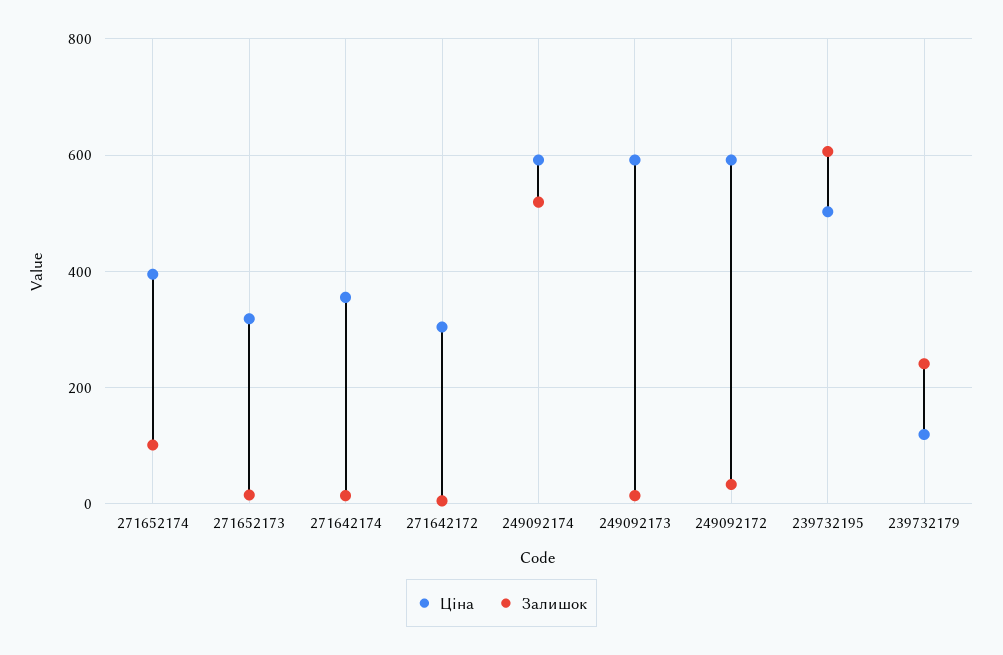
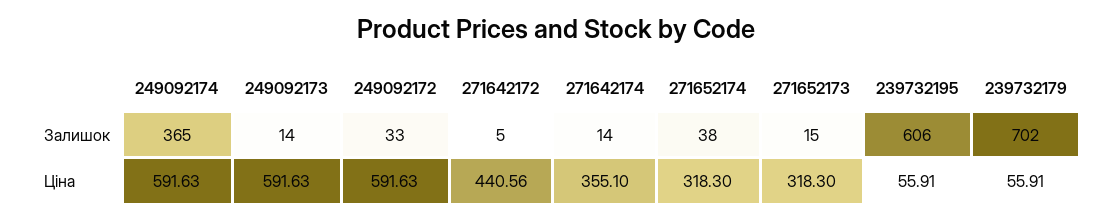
  {
    "Ціна": {
-     "271652174": 400,
+     "271652174": 318.3,
      "271652173": 318.3,
      "271642174": 355.1,
-     "271642172": 300,
+     "271642172": 440.56,
      "249092174": 591.63,
      "249092173": 591.63,
      "249092172": 591.63,
-     "239732195": 500,
+     "239732195": 55.91,
-     "239732179": 120
+     "239732179": 55.91
    },
    "Залишок": {
-     "271652174": 100,
+     "271652174": 38,
      "271652173": 15,
      "271642174": 14,
      "271642172": 5,
-     "249092174": 520,
+     "249092174": 365,
      "249092173": 14,
      "249092172": 33,
      "239732195": 606,
-     "239732179": 240
+     "239732179": 702
    }
  }

